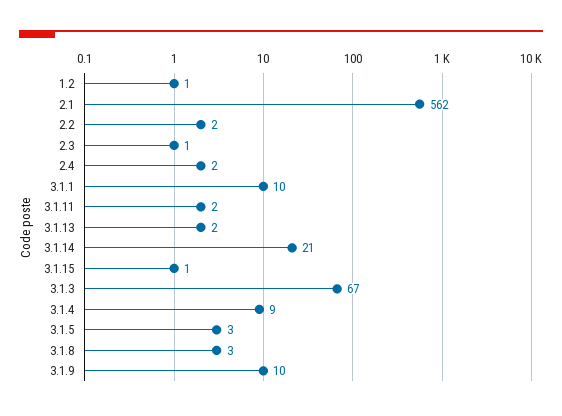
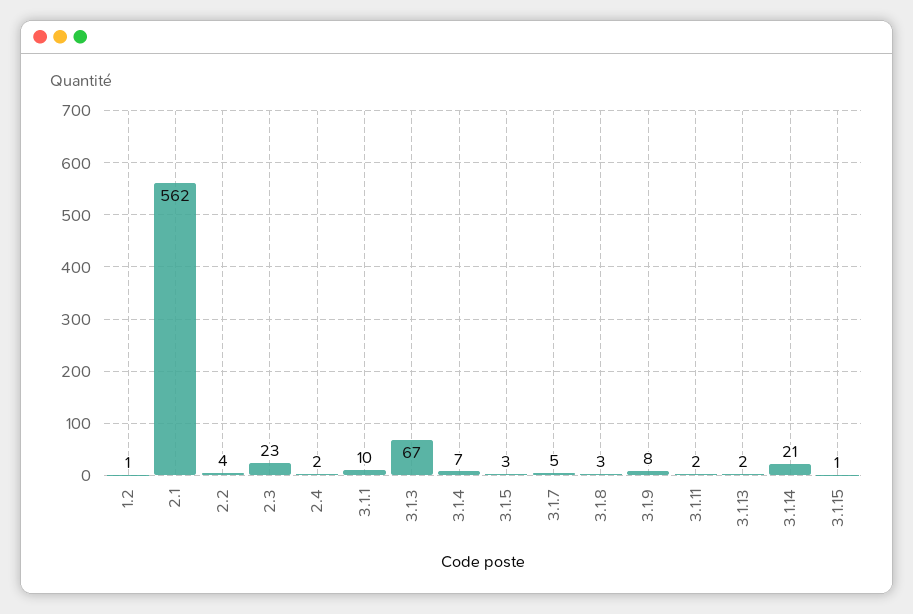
  {
    "1.2": 1,
    "2.1": 562,
-   "2.2": 2,
+   "2.2": 4,
-   "2.3": 1,
+   "2.3": 23,
    "2.4": 2,
    "3.1.1": 10,
    "3.1.11": 2,
    "3.1.13": 2,
    "3.1.14": 21,
    "3.1.15": 1,
    "3.1.3": 67,
-   "3.1.4": 9,
+   "3.1.4": 7,
    "3.1.5": 3,
    "3.1.8": 3,
-   "3.1.9": 10
+   "3.1.9": 8,
+   "3.1.7": 5
  }

